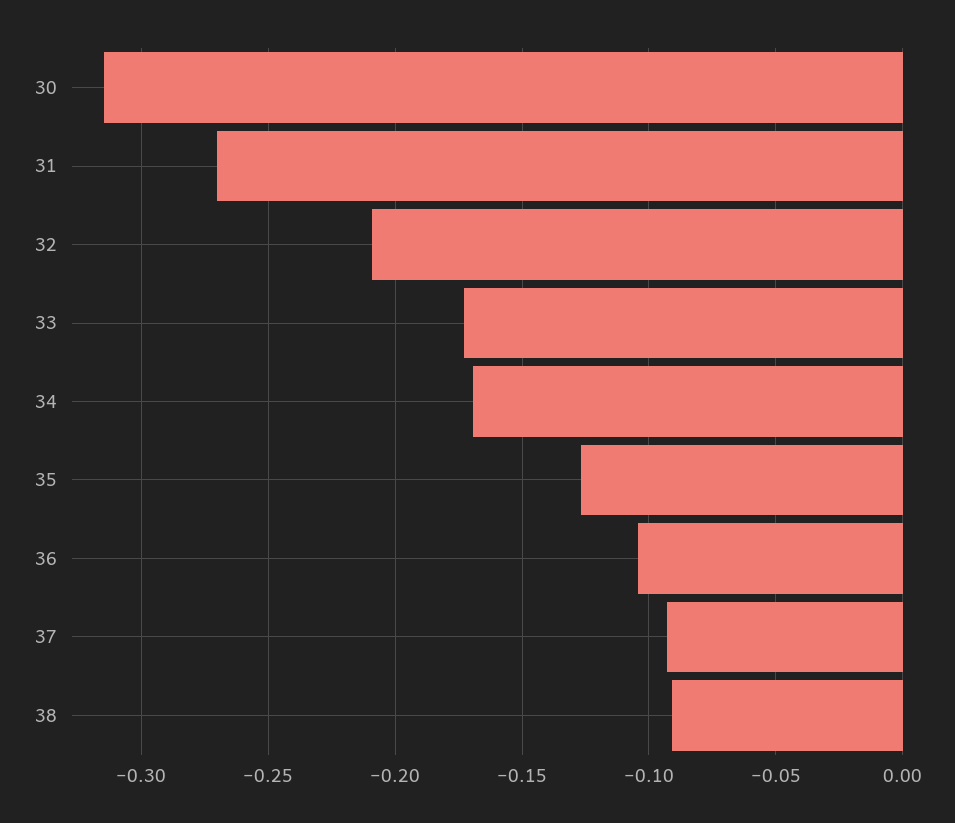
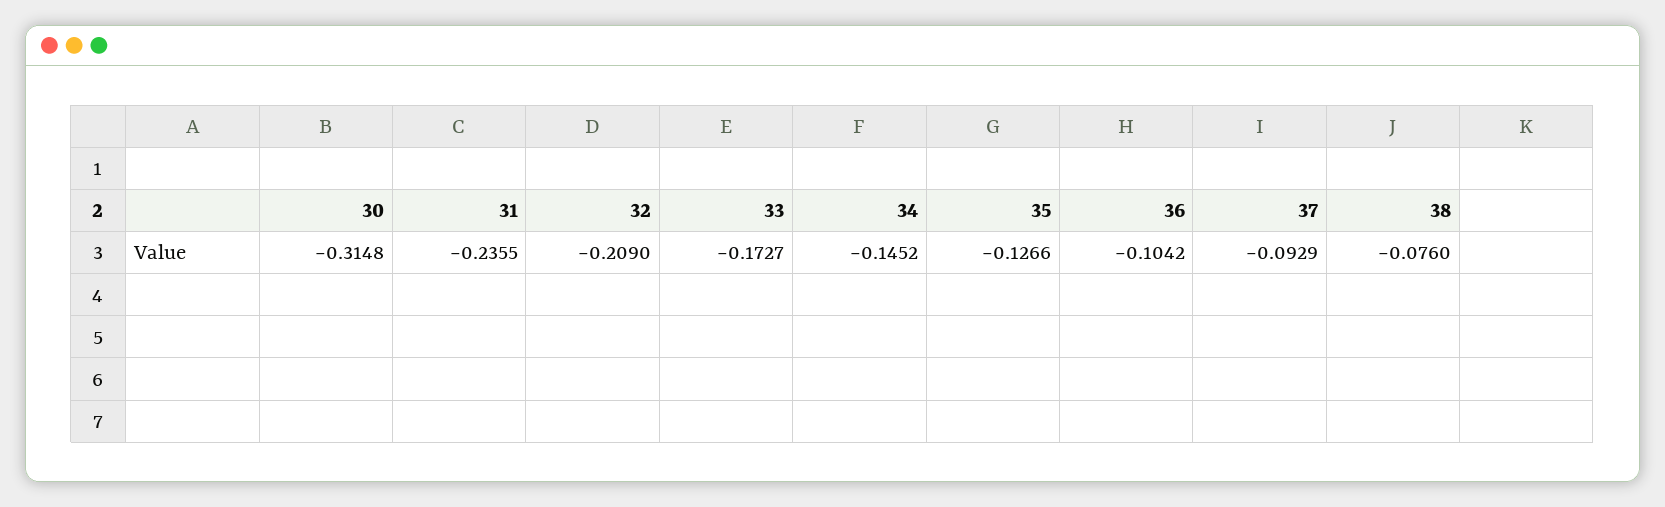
  {
    "30": -0.3148,
-   "31": -0.27,
+   "31": -0.2355,
    "32": -0.209,
    "33": -0.1727,
-   "34": -0.17,
+   "34": -0.1452,
    "35": -0.1266,
    "36": -0.1042,
    "37": -0.0929,
-   "38": -0.09
+   "38": -0.076
  }

